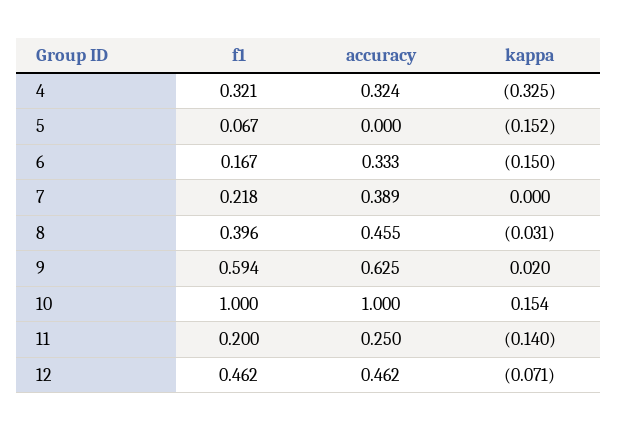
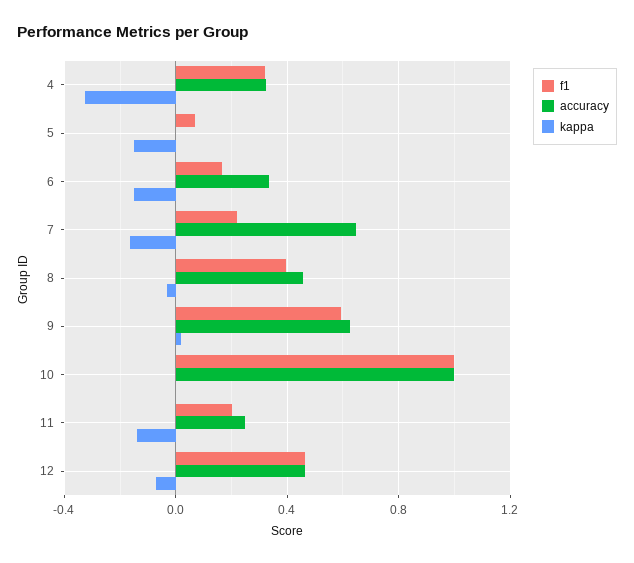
  {
    "f1": {
      "4": 0.321,
      "5": 0.067,
      "6": 0.167,
      "7": 0.218,
      "8": 0.396,
      "9": 0.594,
      "10": 1,
      "11": 0.2,
      "12": 0.462
    },
    "accuracy": {
      "4": 0.324,
      "5": 0,
      "6": 0.333,
-     "7": 0.389,
+     "7": 0.65,
      "8": 0.455,
      "9": 0.625,
      "10": 1,
      "11": 0.25,
      "12": 0.462
    },
    "kappa": {
      "4": -0.325,
      "5": -0.152,
      "6": -0.15,
-     "7": 0,
+     "7": -0.15,
      "8": -0.031,
      "9": 0.02,
-     "10": 0.154,
+     "10": 0,
      "11": -0.14,
      "12": -0.071
    }
  }

